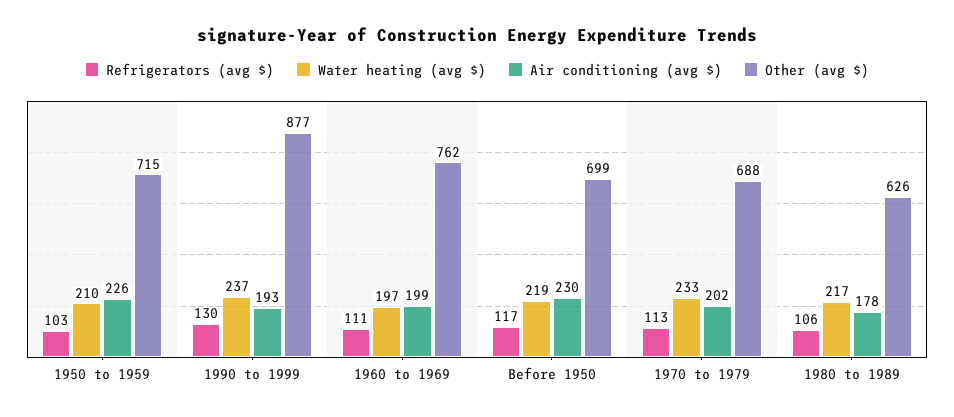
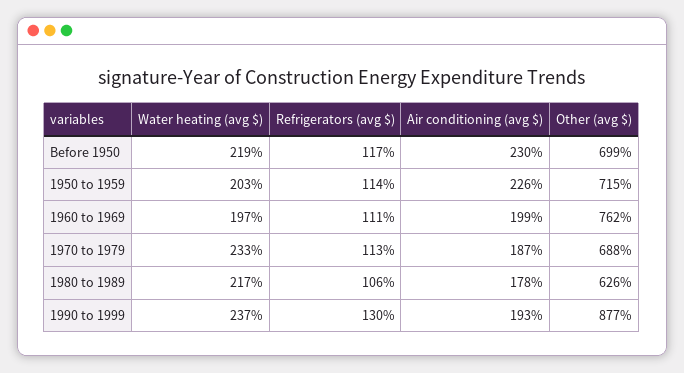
  {
    "Refrigerators (avg $)": {
-     "1950 to 1959": 103,
+     "1950 to 1959": 114,
      "1990 to 1999": 130,
      "1960 to 1969": 111,
      "Before 1950": 117,
      "1970 to 1979": 113,
      "1980 to 1989": 106
    },
    "Water heating (avg $)": {
-     "1950 to 1959": 210,
+     "1950 to 1959": 203,
      "1990 to 1999": 237,
      "1960 to 1969": 197,
      "Before 1950": 219,
      "1970 to 1979": 233,
      "1980 to 1989": 217
    },
    "Air conditioning (avg $)": {
      "1950 to 1959": 226,
      "1990 to 1999": 193,
      "1960 to 1969": 199,
      "Before 1950": 230,
-     "1970 to 1979": 202,
+     "1970 to 1979": 187,
      "1980 to 1989": 178
    },
    "Other (avg $)": {
      "1950 to 1959": 715,
      "1990 to 1999": 877,
      "1960 to 1969": 762,
      "Before 1950": 699,
      "1970 to 1979": 688,
      "1980 to 1989": 626
    }
  }

